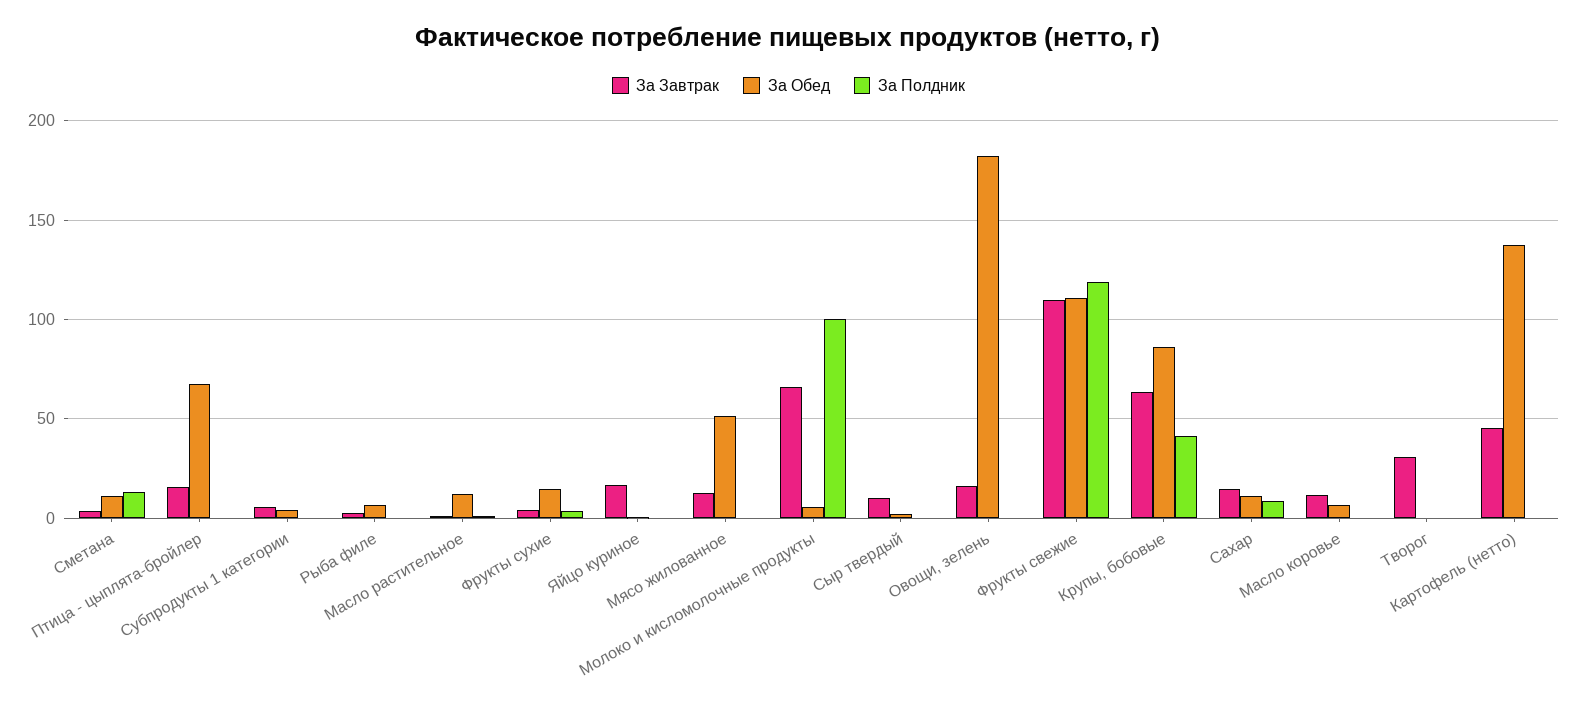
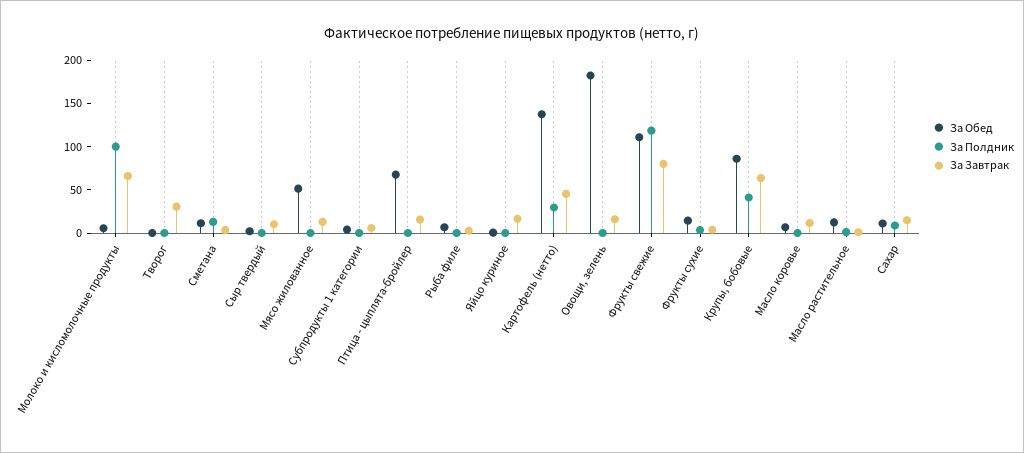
  {
    "За Завтрак": {
      "Сметана": 5,
      "Птица - цыплята-бройлер": 15,
      "Субпродукты 1 категории": 5,
      "Рыба филе": 5,
      "Масло растительное": 0,
      "Фрукты сухие": 5,
      "Яйцо куриное": 15,
      "Мясо жилованное": 15,
      "Молоко и кисломолочные продукты": 65,
      "Сыр твердый": 10,
      "Овощи, зелень": 15,
-     "Фрукты свежие": 110,
+     "Фрукты свежие": 80,
      "Крупы, бобовые": 65,
      "Сахар": 15,
      "Масло коровье": 10,
      "Творог": 30,
      "Картофель (нетто)": 45
    },
    "За Обед": {
      "Сметана": 10,
      "Птица - цыплята-бройлер": 70,
      "Субпродукты 1 категории": 5,
      "Рыба филе": 5,
      "Масло растительное": 10,
      "Фрукты сухие": 15,
      "Яйцо куриное": 0,
      "Мясо жилованное": 50,
      "Молоко и кисломолочные продукты": 5,
      "Сыр твердый": 0,
      "Овощи, зелень": 180,
      "Фрукты свежие": 110,
      "Крупы, бобовые": 85,
      "Сахар": 10,
      "Масло коровье": 5,
      "Творог": 0,
      "Картофель (нетто)": 140
    },
    "За Полдник": {
      "Сметана": 15,
      "Птица - цыплята-бройлер": 0,
      "Субпродукты 1 категории": 0,
      "Рыба филе": 0,
      "Масло растительное": 0,
      "Фрукты сухие": 5,
      "Яйцо куриное": 0,
      "Мясо жилованное": 0,
      "Молоко и кисломолочные продукты": 100,
      "Сыр твердый": 0,
      "Овощи, зелень": 0,
      "Фрукты свежие": 120,
      "Крупы, бобовые": 40,
      "Сахар": 10,
      "Масло коровье": 0,
      "Творог": 0,
-     "Картофель (нетто)": 0
+     "Картофель (нетто)": 30
    }
  }

